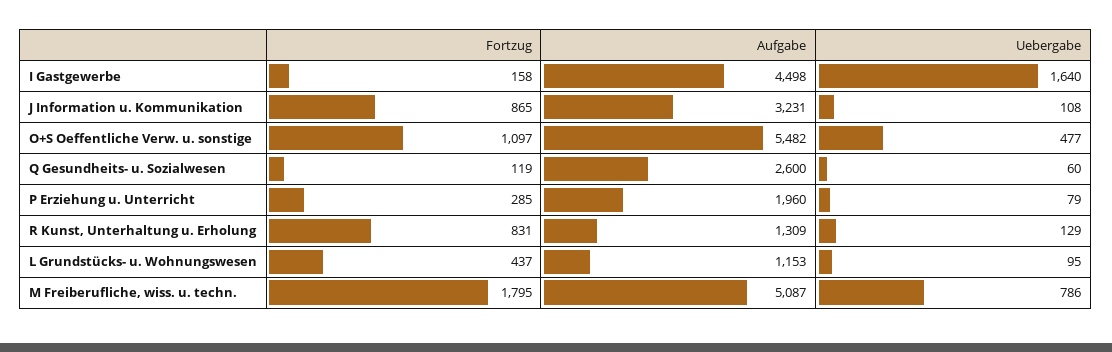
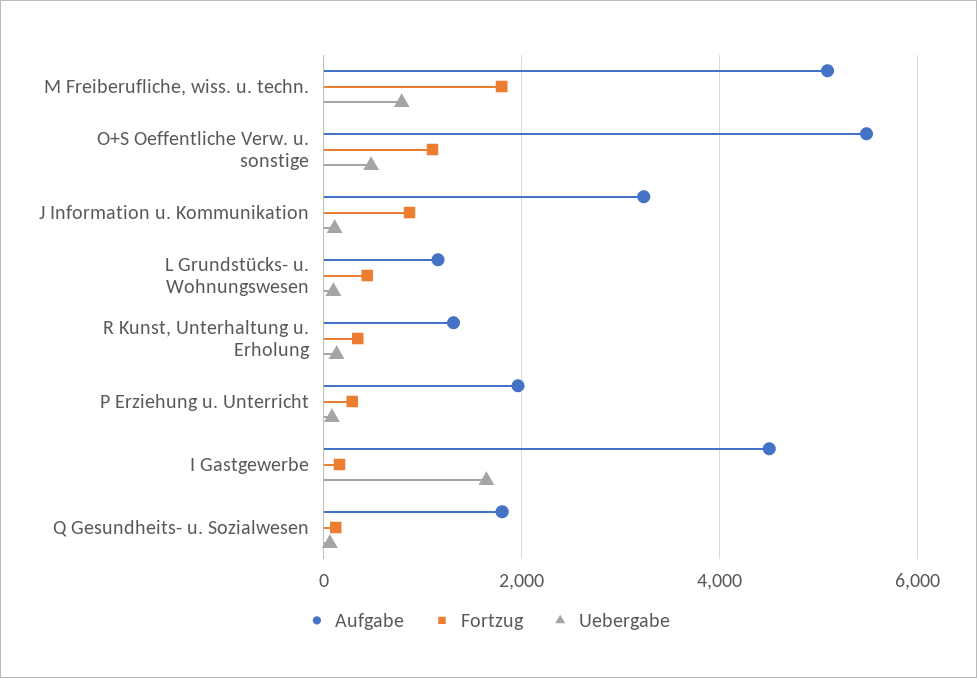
  {
    "Fortzug": {
      "I Gastgewerbe": 158,
      "J Information u. Kommunikation": 865,
      "O+S Oeffentliche Verw. u. sonstige": 1097,
      "Q Gesundheits- u. Sozialwesen": 119,
      "P Erziehung u. Unterricht": 285,
-     "R Kunst, Unterhaltung u. Erholung": 831,
+     "R Kunst, Unterhaltung u. Erholung": 400,
      "L Grundstücks- u. Wohnungswesen": 437,
      "M Freiberufliche, wiss. u. techn.": 1795
    },
    "Aufgabe": {
      "I Gastgewerbe": 4498,
      "J Information u. Kommunikation": 3231,
      "O+S Oeffentliche Verw. u. sonstige": 5482,
-     "Q Gesundheits- u. Sozialwesen": 2600,
+     "Q Gesundheits- u. Sozialwesen": 1800,
      "P Erziehung u. Unterricht": 1960,
      "R Kunst, Unterhaltung u. Erholung": 1309,
      "L Grundstücks- u. Wohnungswesen": 1153,
      "M Freiberufliche, wiss. u. techn.": 5087
    },
    "Uebergabe": {
      "I Gastgewerbe": 1640,
      "J Information u. Kommunikation": 108,
      "O+S Oeffentliche Verw. u. sonstige": 477,
      "Q Gesundheits- u. Sozialwesen": 60,
      "P Erziehung u. Unterricht": 79,
      "R Kunst, Unterhaltung u. Erholung": 129,
      "L Grundstücks- u. Wohnungswesen": 95,
      "M Freiberufliche, wiss. u. techn.": 786
    }
  }

